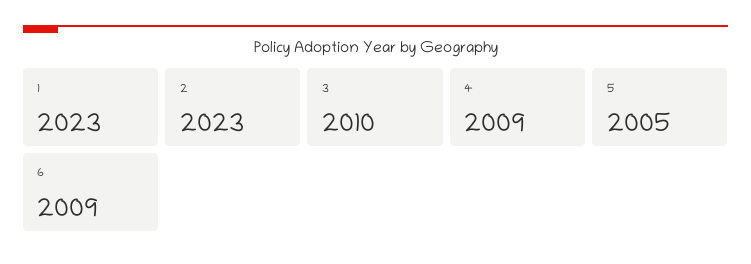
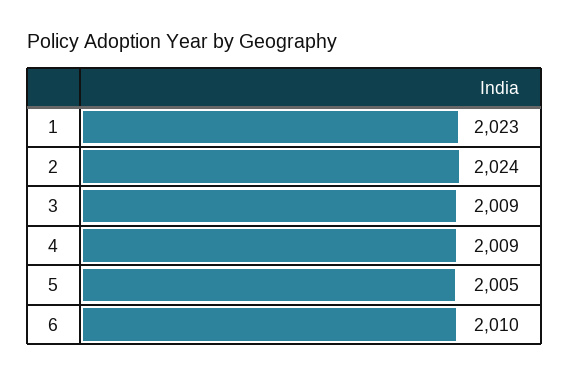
  {
    "1": 2023,
-   "2": 2023,
+   "2": 2024,
-   "3": 2010,
+   "3": 2009,
    "4": 2009,
    "5": 2005,
-   "6": 2009
+   "6": 2010
  }

